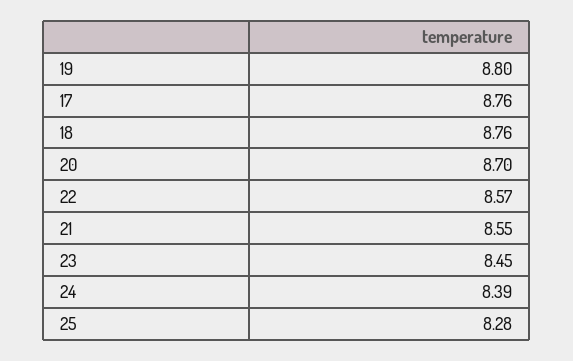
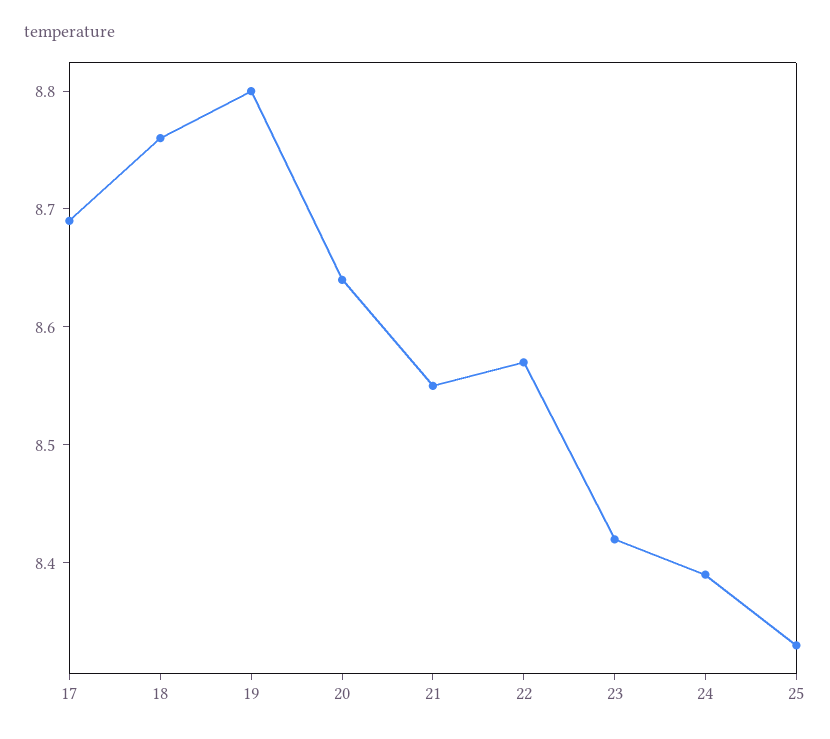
  {
    "19": 8.8,
-   "17": 8.76,
+   "17": 8.69,
    "18": 8.76,
-   "20": 8.7,
+   "20": 8.64,
    "22": 8.57,
    "21": 8.55,
-   "23": 8.45,
+   "23": 8.42,
    "24": 8.39,
-   "25": 8.28
+   "25": 8.33
  }

